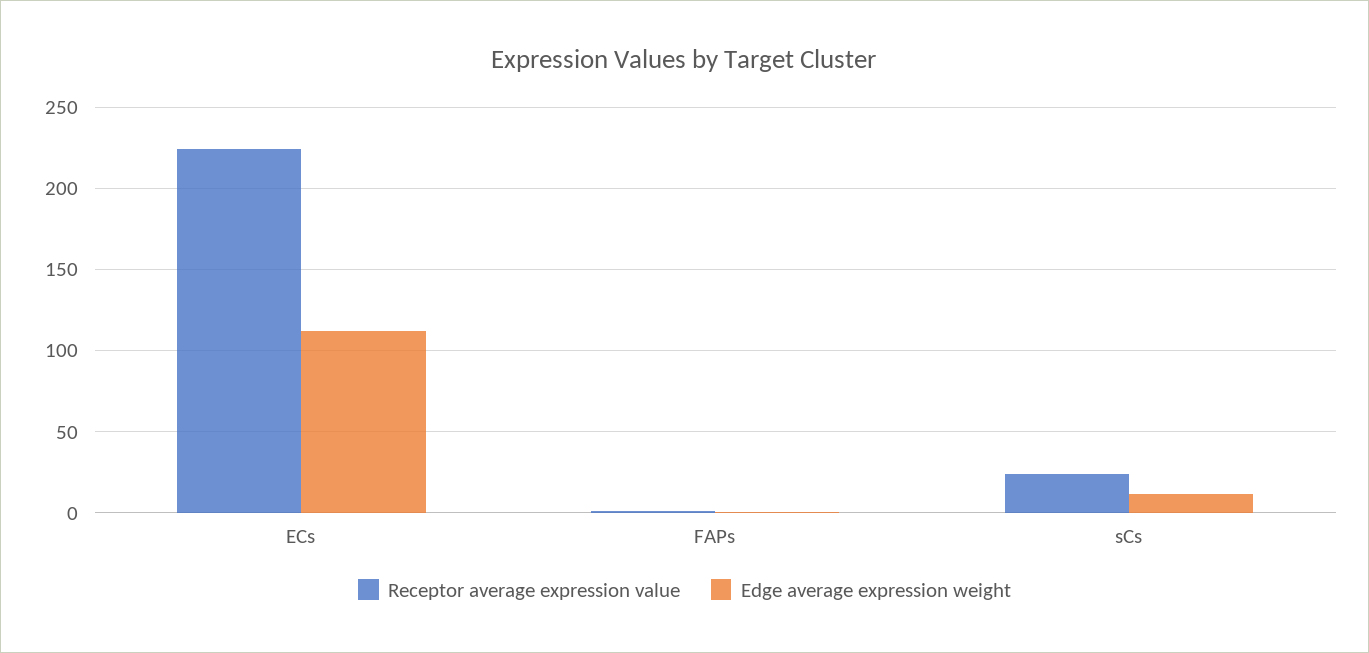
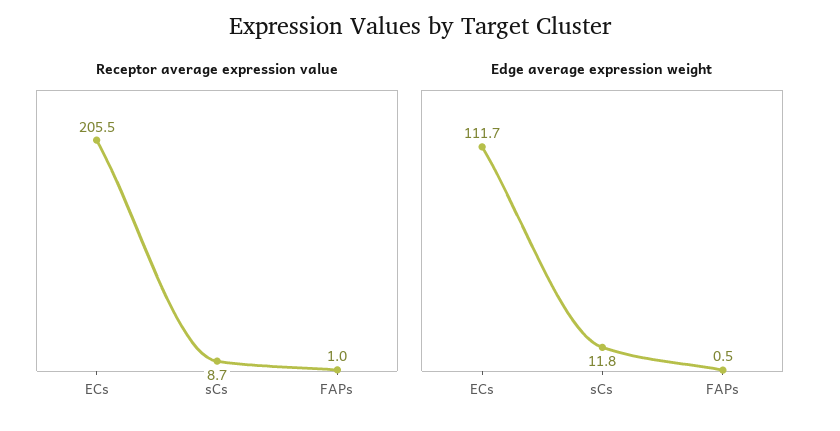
  {
    "Receptor average expression value": {
-     "ECs": 225,
+     "ECs": 205.5,
      "FAPs": 1,
-     "sCs": 25
+     "sCs": 8.7
    },
    "Edge average expression weight": {
      "ECs": 111.7,
      "FAPs": 0.5,
      "sCs": 11.8
    }
  }

